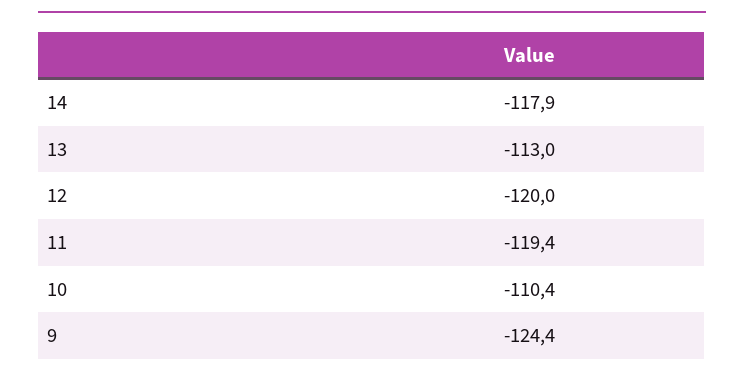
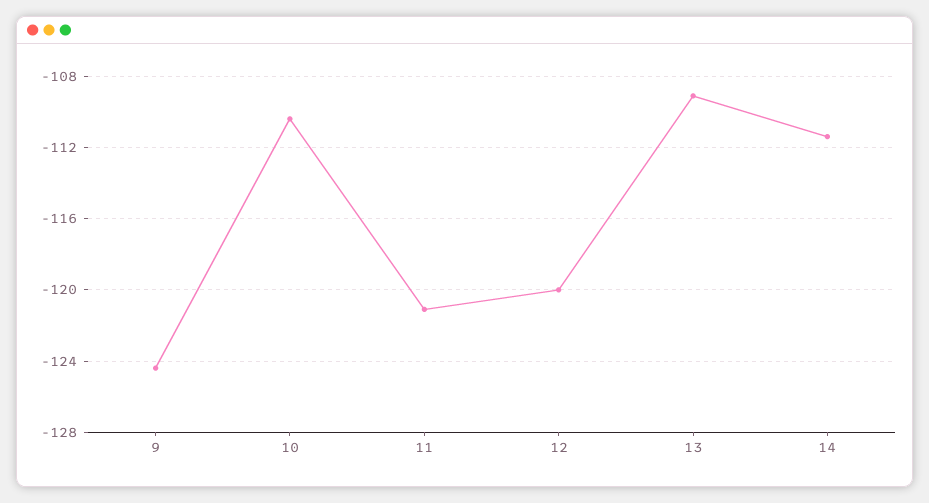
  {
-   "14": -117.9,
+   "14": -111.5,
-   "13": -113,
+   "13": -109,
    "12": -120,
-   "11": -119.4,
+   "11": -121,
    "10": -110.4,
    "9": -124.4
  }

